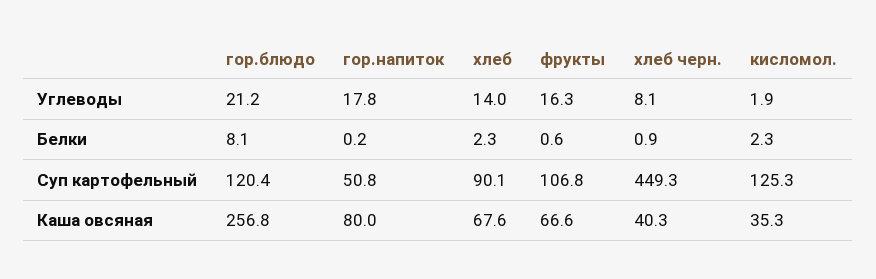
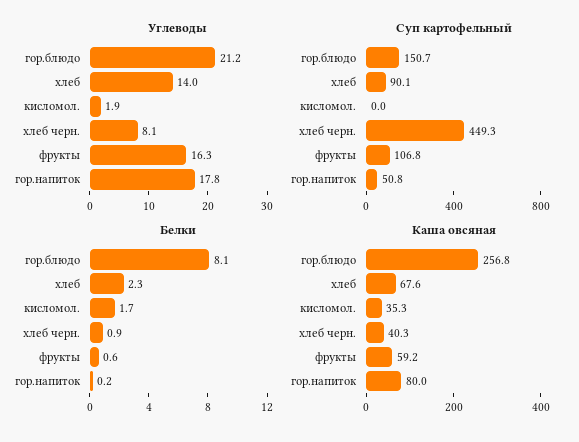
  {
    "Углеводы": {
      "гор.блюдо": 21.2,
      "гор.напиток": 17.8,
      "хлеб": 14,
      "фрукты": 16.3,
      "хлеб черн.": 8.1,
      "кисломол.": 1.9
    },
    "Белки": {
      "гор.блюдо": 8.1,
      "гор.напиток": 0.2,
      "хлеб": 2.3,
      "фрукты": 0.6,
      "хлеб черн.": 0.9,
-     "кисломол.": 2.3
+     "кисломол.": 1.7
    },
    "Суп картофельный": {
-     "гор.блюдо": 120.4,
+     "гор.блюдо": 150.7,
      "гор.напиток": 50.8,
      "хлеб": 90.1,
      "фрукты": 106.8,
      "хлеб черн.": 449.3,
-     "кисломол.": 125.3
+     "кисломол.": 0
    },
    "Каша овсяная": {
      "гор.блюдо": 256.8,
      "гор.напиток": 80,
      "хлеб": 67.6,
-     "фрукты": 66.6,
+     "фрукты": 59.2,
      "хлеб черн.": 40.3,
      "кисломол.": 35.3
    }
  }

